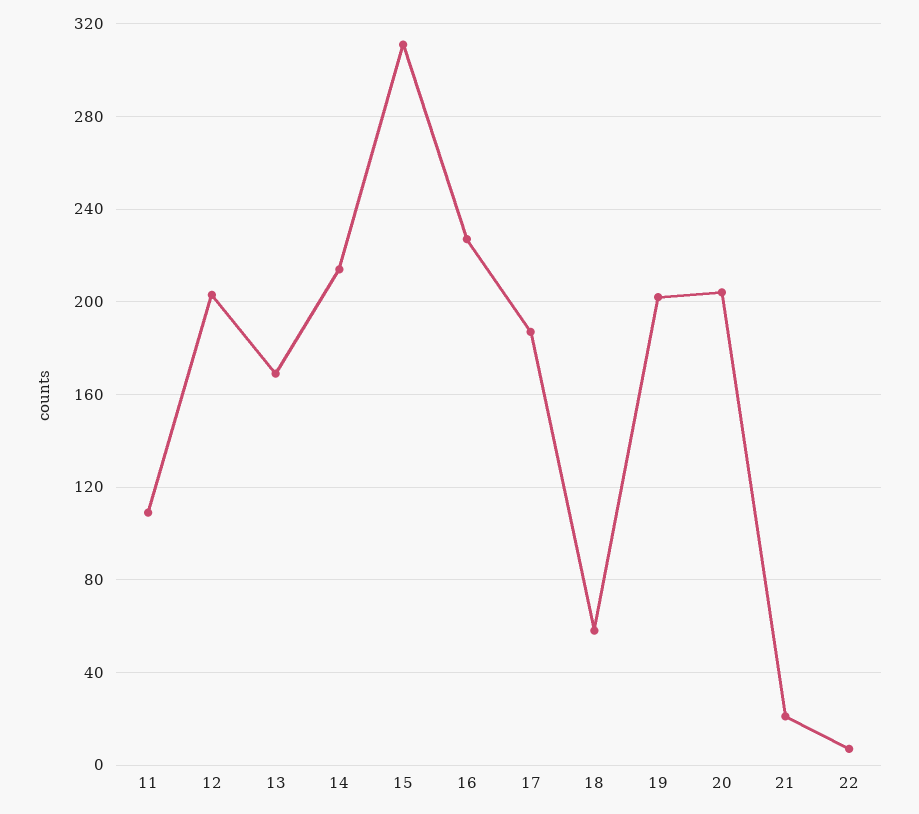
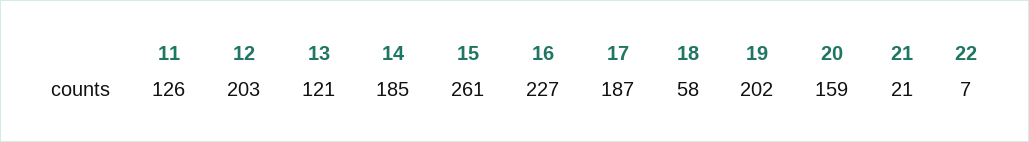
  {
-   "11": 110,
+   "11": 126,
    "12": 203,
-   "13": 170,
+   "13": 121,
-   "14": 215,
+   "14": 185,
-   "15": 310,
+   "15": 261,
    "16": 227,
    "17": 187,
    "18": 58,
    "19": 202,
-   "20": 205,
+   "20": 159,
    "21": 21,
    "22": 7
  }

